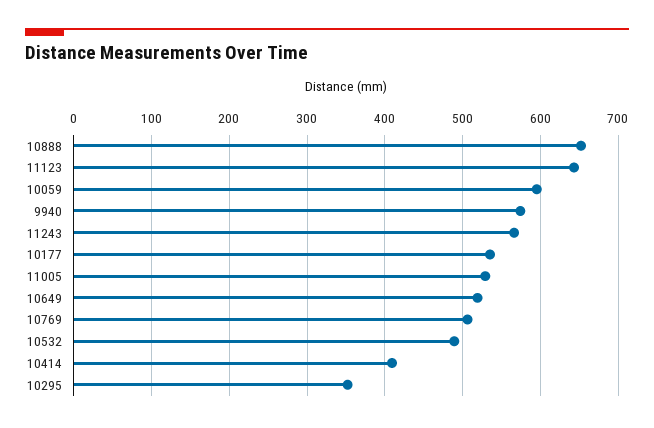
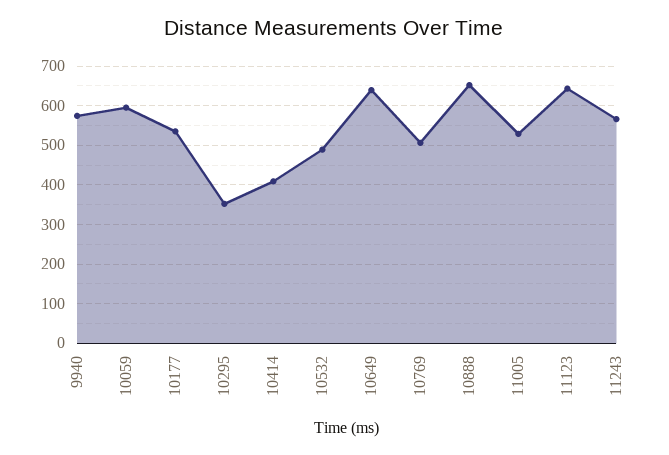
  {
    "10888": 650,
    "11123": 640,
    "10059": 600,
    "9940": 570,
    "11243": 570,
    "10177": 540,
    "11005": 530,
-   "10649": 520,
+   "10649": 640,
    "10769": 510,
    "10532": 490,
    "10414": 410,
    "10295": 350
  }

